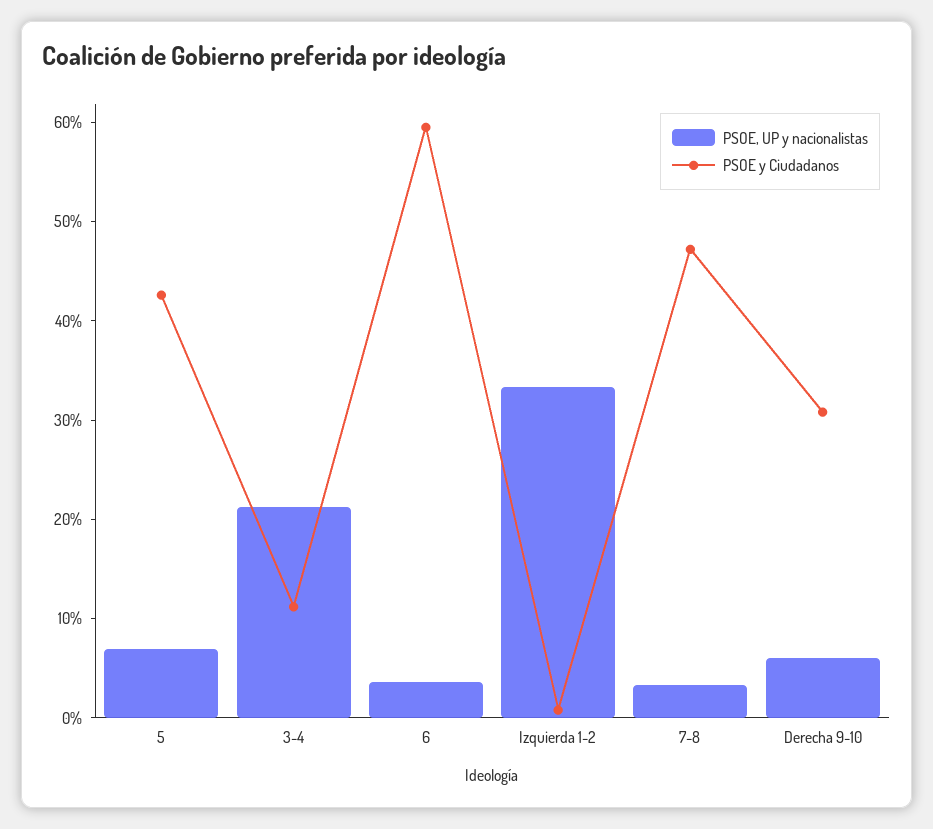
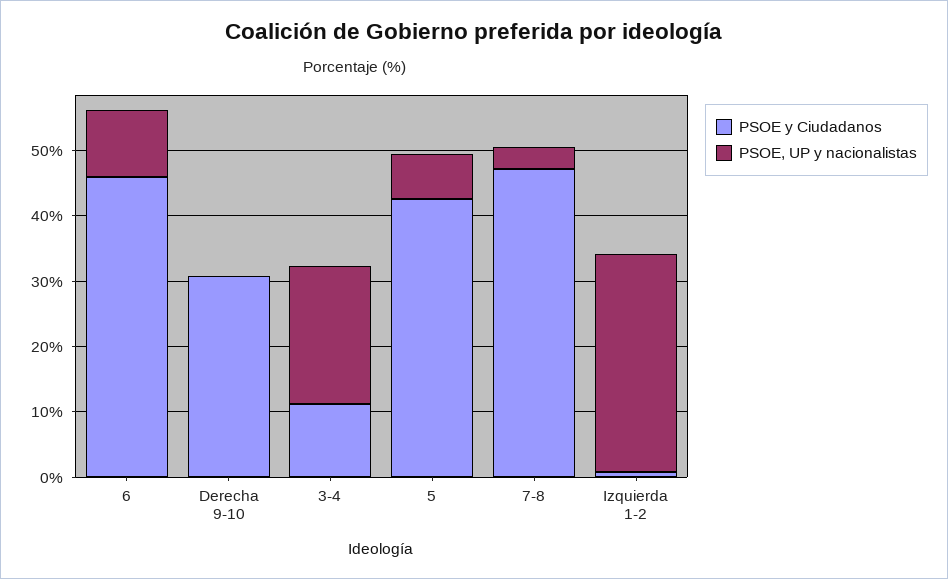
  {
    "PSOE, UP y nacionalistas": {
      "5": 6,
      "3-4": 22,
-     "6": 4,
+     "6": 10,
      "Izquierda 1-2": 34,
      "7-8": 4,
-     "Derecha 9-10": 6
+     "Derecha 9-10": 0
    },
    "PSOE y Ciudadanos": {
      "5": 42,
      "3-4": 12,
-     "6": 60,
+     "6": 46,
      "Izquierda 1-2": 0,
      "7-8": 48,
      "Derecha 9-10": 30
    }
  }

